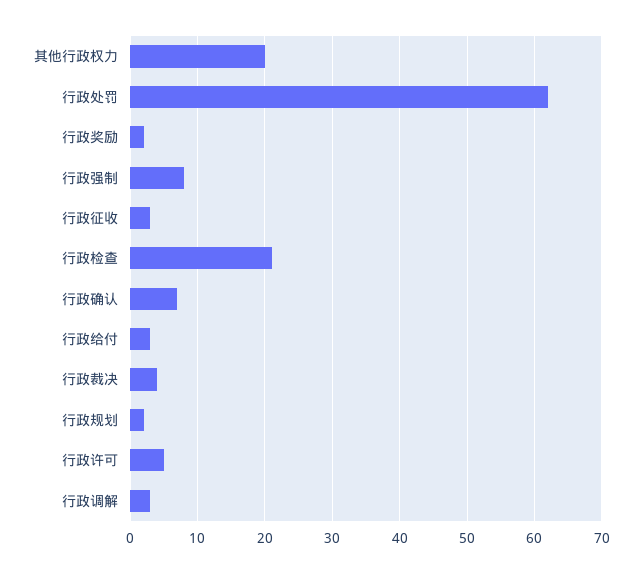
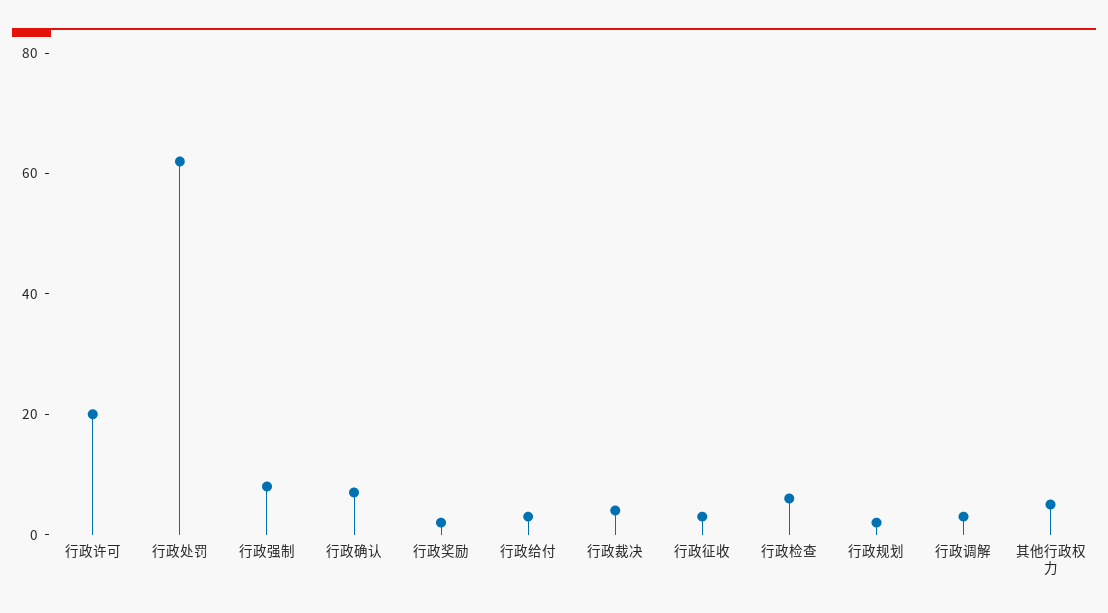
  {
-   "其他行政权力": 20,
+   "其他行政权力": 5,
    "行政处罚": 62,
    "行政奖励": 2,
    "行政强制": 8,
    "行政征收": 3,
-   "行政检查": 21,
+   "行政检查": 5,
    "行政确认": 7,
    "行政给付": 3,
    "行政裁决": 4,
    "行政规划": 2,
-   "行政许可": 5,
+   "行政许可": 20,
    "行政调解": 3
  }

